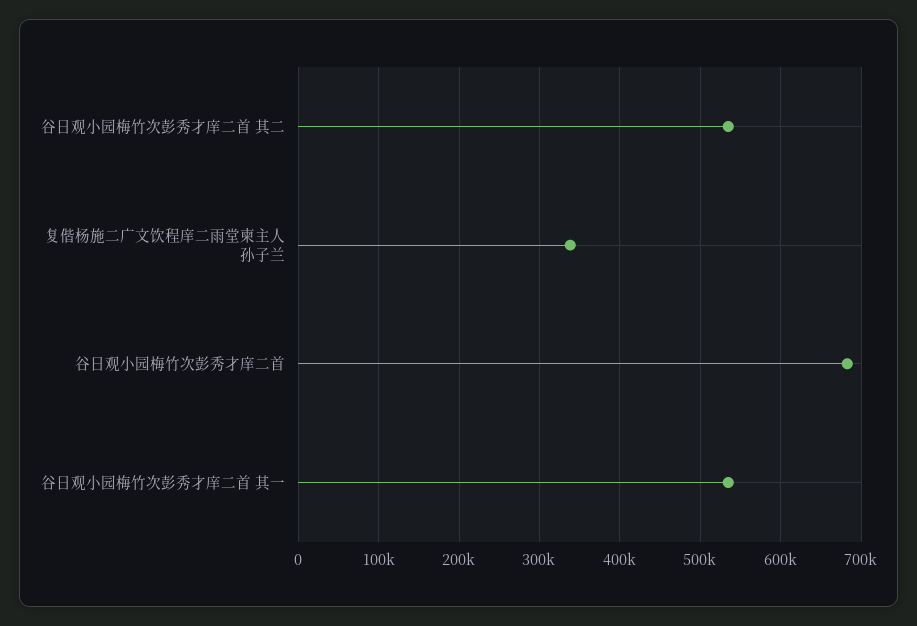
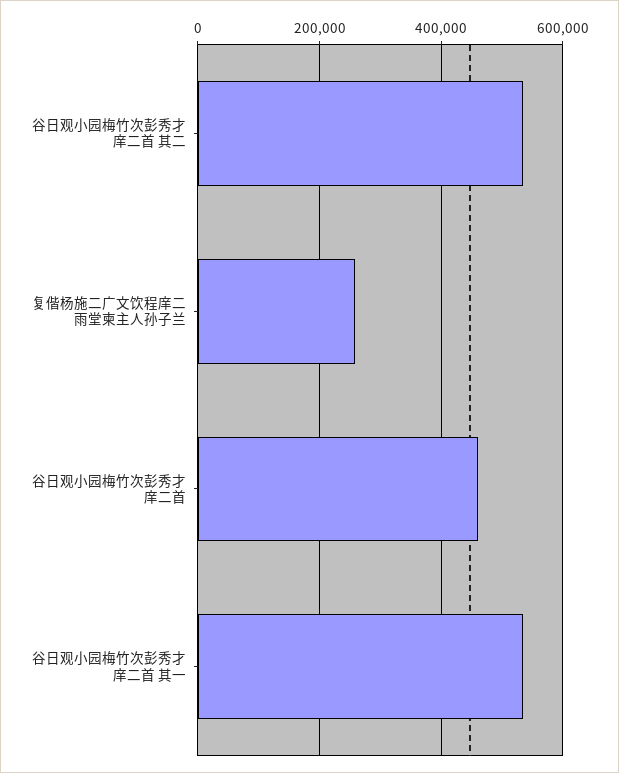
  {
    "谷日观小园梅竹次彭秀才庠二首 其二": 530000,
-   "复偕杨施二广文饮程庠二雨堂柬主人孙子兰": 340000,
+   "复偕杨施二广文饮程庠二雨堂柬主人孙子兰": 260000,
-   "谷日观小园梅竹次彭秀才庠二首": 680000,
+   "谷日观小园梅竹次彭秀才庠二首": 460000,
    "谷日观小园梅竹次彭秀才庠二首 其一": 530000
  }

